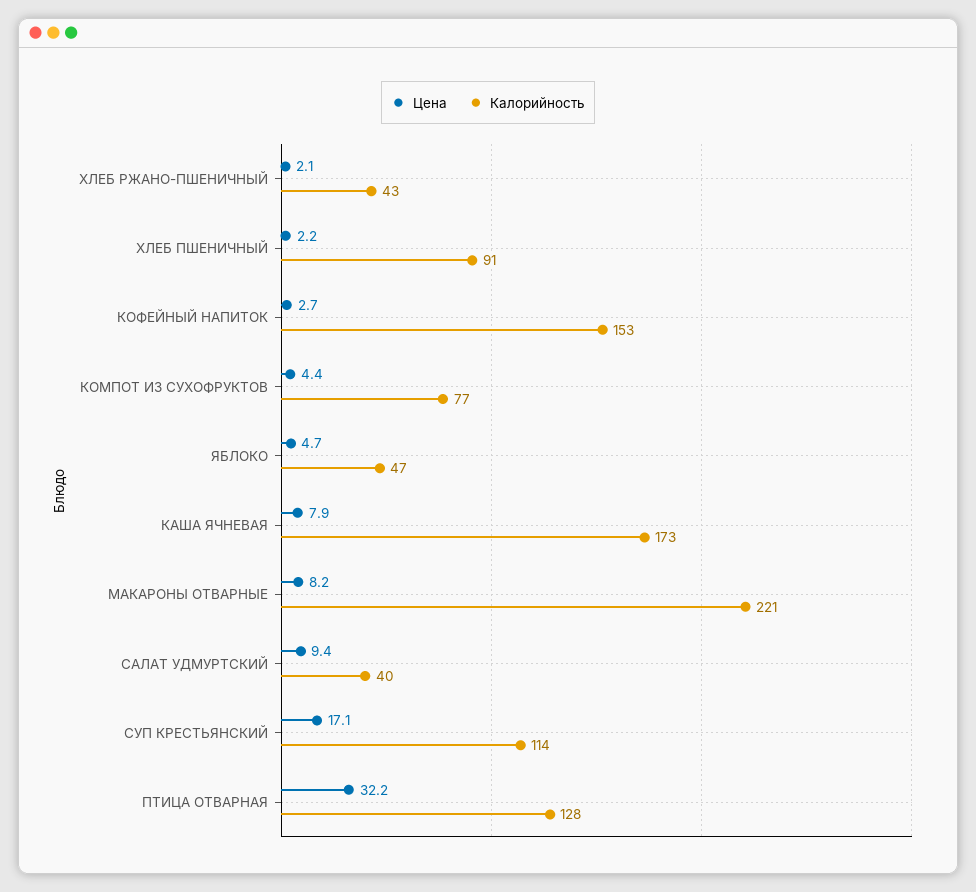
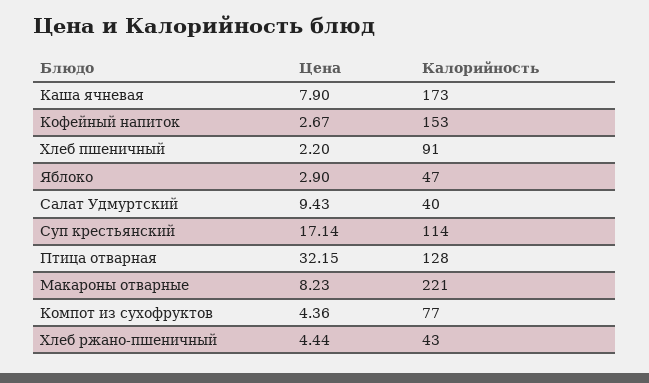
  {
    "Цена": {
-     "ХЛЕБ РЖАНО-ПШЕНИЧНЫЙ": 2.1,
+     "ХЛЕБ РЖАНО-ПШЕНИЧНЫЙ": 4.44,
      "ХЛЕБ ПШЕНИЧНЫЙ": 2.2,
      "КОФЕЙНЫЙ НАПИТОК": 2.67,
      "КОМПОТ ИЗ СУХОФРУКТОВ": 4.36,
-     "ЯБЛОКО": 4.7,
+     "ЯБЛОКО": 2.9,
      "КАША ЯЧНЕВАЯ": 7.9,
      "МАКАРОНЫ ОТВАРНЫЕ": 8.23,
      "САЛАТ УДМУРТСКИЙ": 9.43,
      "СУП КРЕСТЬЯНСКИЙ": 17.14,
      "ПТИЦА ОТВАРНАЯ": 32.15
    },
    "Калорийность": {
      "ХЛЕБ РЖАНО-ПШЕНИЧНЫЙ": 43,
      "ХЛЕБ ПШЕНИЧНЫЙ": 91,
      "КОФЕЙНЫЙ НАПИТОК": 153,
      "КОМПОТ ИЗ СУХОФРУКТОВ": 77,
      "ЯБЛОКО": 47,
      "КАША ЯЧНЕВАЯ": 173,
      "МАКАРОНЫ ОТВАРНЫЕ": 221,
      "САЛАТ УДМУРТСКИЙ": 40,
      "СУП КРЕСТЬЯНСКИЙ": 114,
      "ПТИЦА ОТВАРНАЯ": 128
    }
  }

